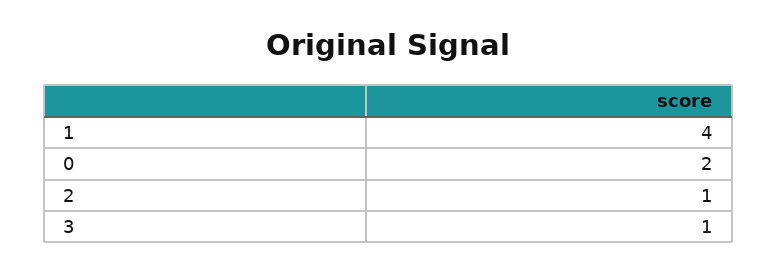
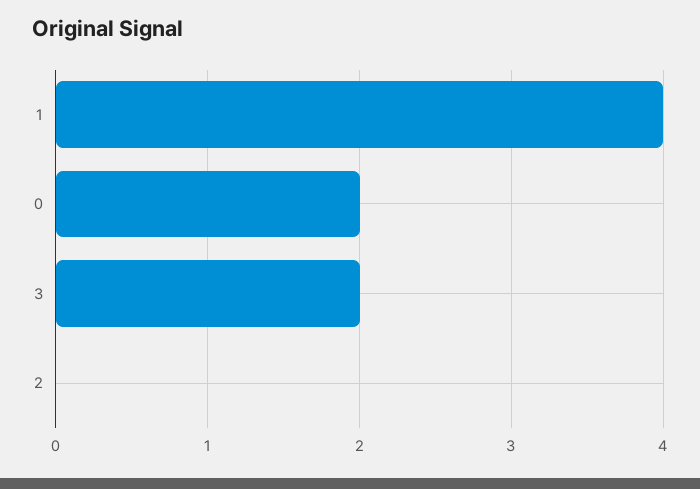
  {
    "1": 4,
    "0": 2,
-   "2": 1,
+   "2": 0,
-   "3": 1
+   "3": 2
  }

